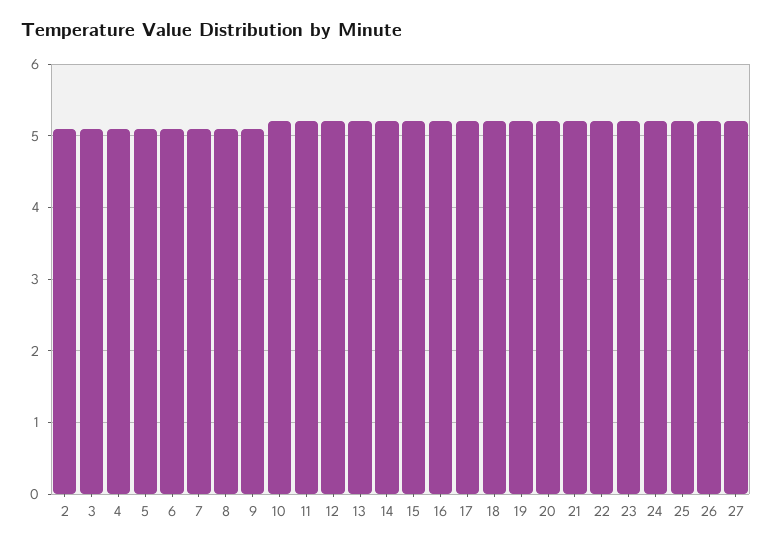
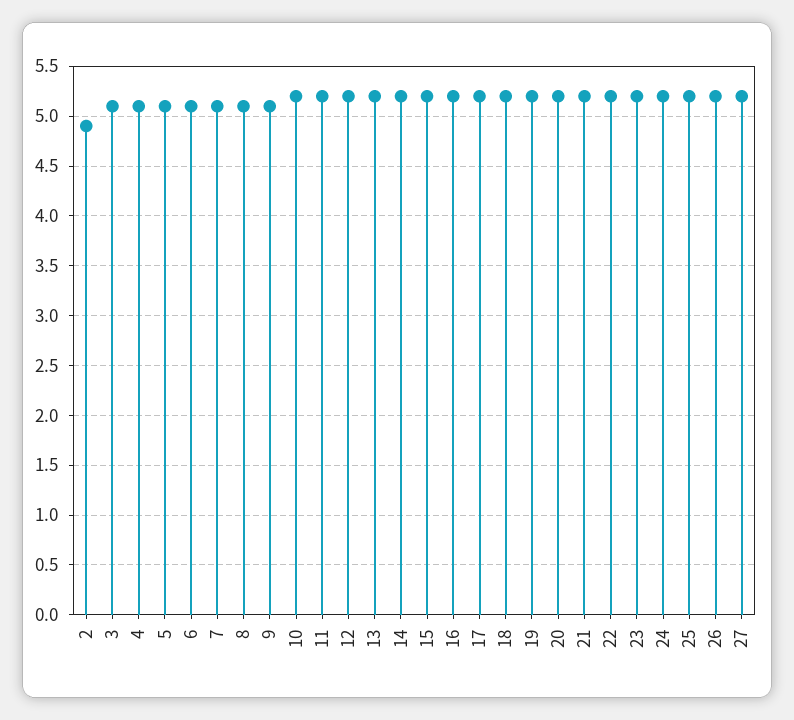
  {
-   "2": 5.1,
+   "2": 4.9,
    "3": 5.1,
    "4": 5.1,
    "5": 5.1,
    "6": 5.1,
    "7": 5.1,
    "8": 5.1,
    "9": 5.1,
    "10": 5.2,
    "11": 5.2,
    "12": 5.2,
    "13": 5.2,
    "14": 5.2,
    "15": 5.2,
    "16": 5.2,
    "17": 5.2,
    "18": 5.2,
    "19": 5.2,
    "20": 5.2,
    "21": 5.2,
    "22": 5.2,
    "23": 5.2,
    "24": 5.2,
    "25": 5.2,
    "26": 5.2,
    "27": 5.2
  }

